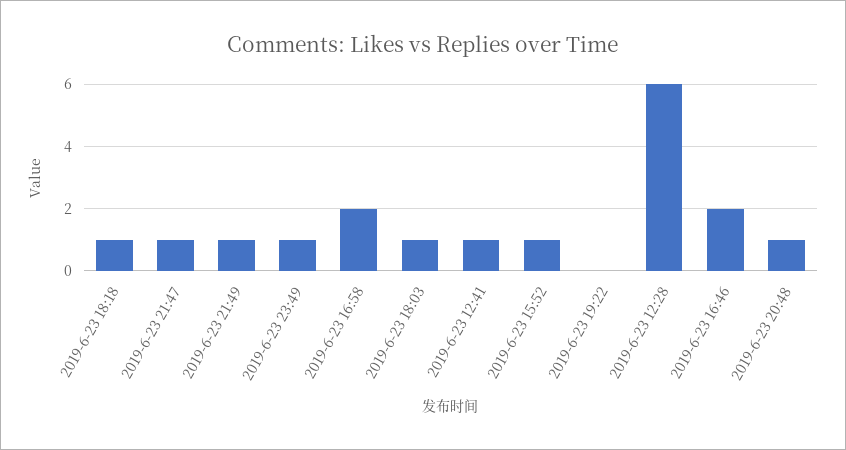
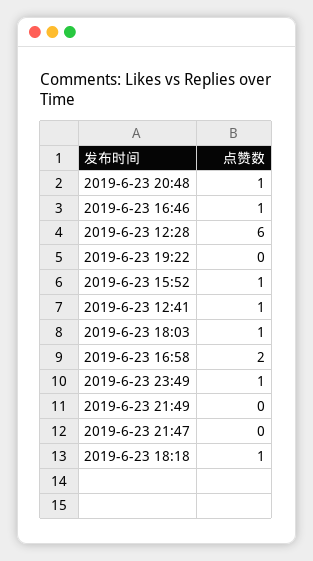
  {
    "2019-6-23 18:18": 1,
-   "2019-6-23 21:47": 1,
+   "2019-6-23 21:47": 0,
-   "2019-6-23 21:49": 1,
+   "2019-6-23 21:49": 0,
    "2019-6-23 23:49": 1,
    "2019-6-23 16:58": 2,
    "2019-6-23 18:03": 1,
    "2019-6-23 12:41": 1,
    "2019-6-23 15:52": 1,
    "2019-6-23 19:22": 0,
    "2019-6-23 12:28": 6,
-   "2019-6-23 16:46": 2,
+   "2019-6-23 16:46": 1,
    "2019-6-23 20:48": 1
  }

